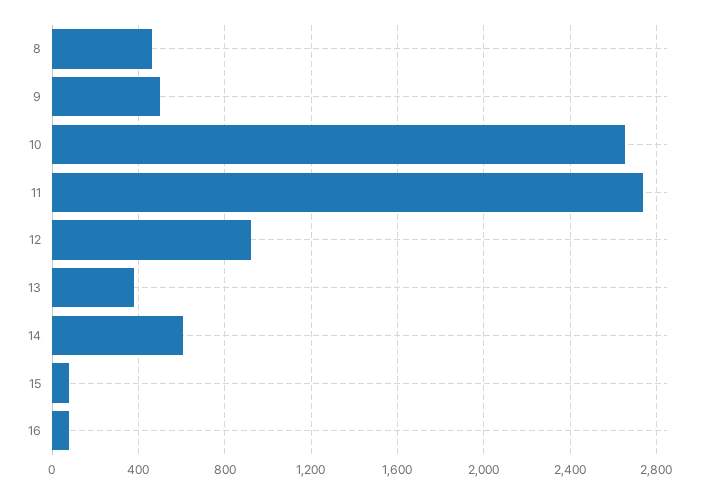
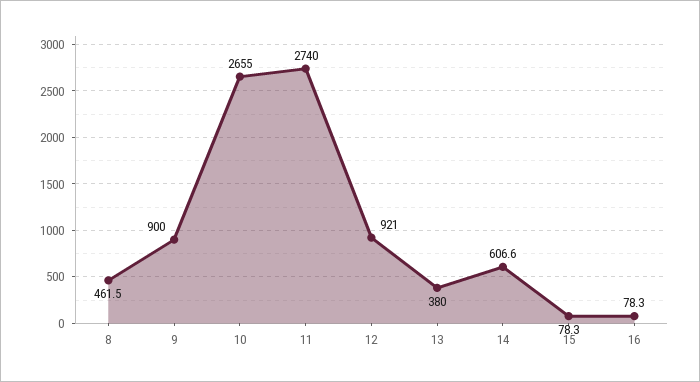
  {
    "8": 461.5,
-   "9": 500,
+   "9": 900,
    "10": 2655,
    "11": 2740,
    "12": 921,
    "13": 380,
    "14": 606.6,
    "15": 78.3,
    "16": 78.3
  }

